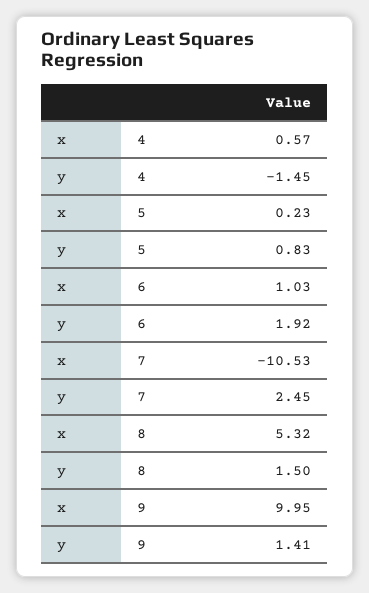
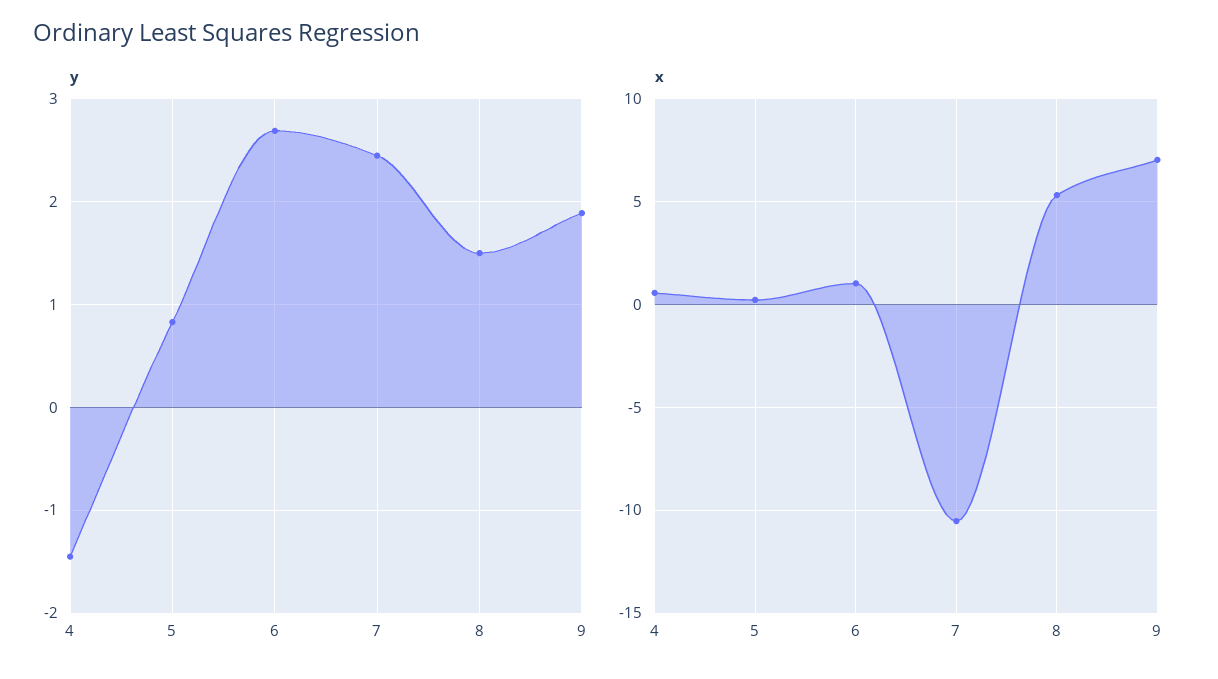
  {
    "x": {
      "4": 0.57,
      "5": 0.23,
      "6": 1.03,
      "7": -10.53,
      "8": 5.32,
-     "9": 9.95
+     "9": 7
    },
    "y": {
      "4": -1.45,
      "5": 0.83,
-     "6": 1.92,
+     "6": 2.7,
      "7": 2.45,
      "8": 1.5,
-     "9": 1.41
+     "9": 1.9
    }
  }

